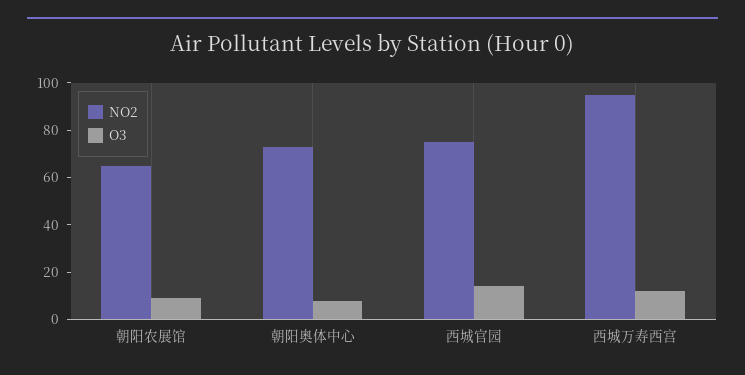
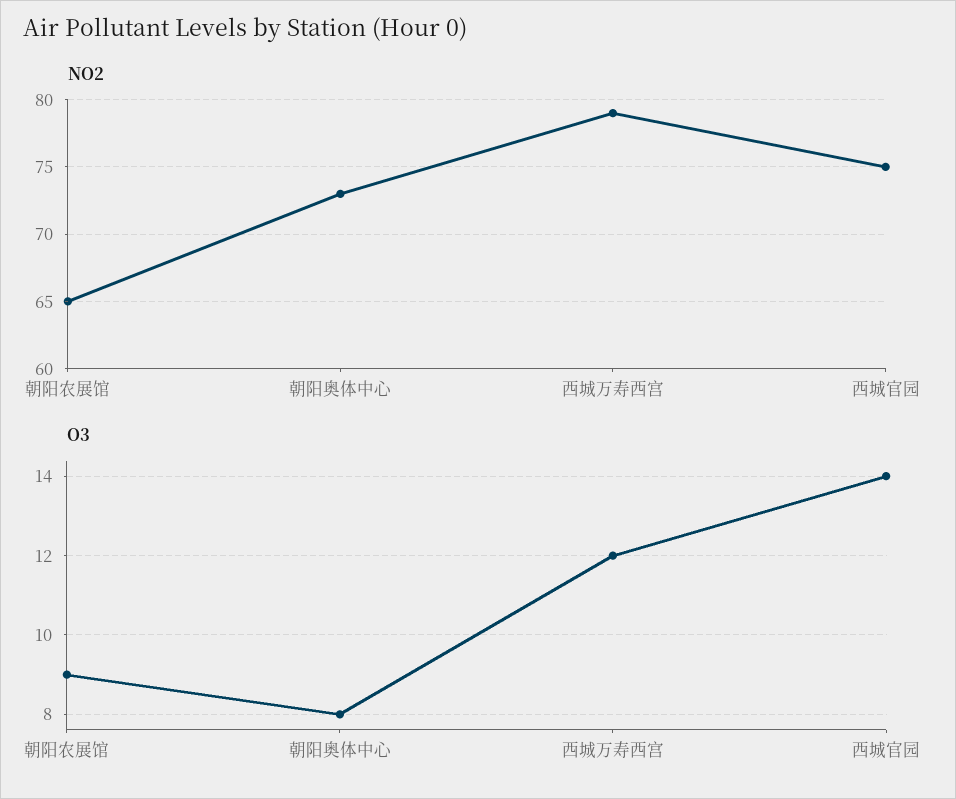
  {
    "NO2": {
      "朝阳农展馆": 65,
      "朝阳奥体中心": 73,
      "西城官园": 75,
-     "西城万寿西宫": 95
+     "西城万寿西宫": 79
    },
    "O3": {
      "朝阳农展馆": 9,
      "朝阳奥体中心": 8,
      "西城官园": 14,
      "西城万寿西宫": 12
    }
  }

